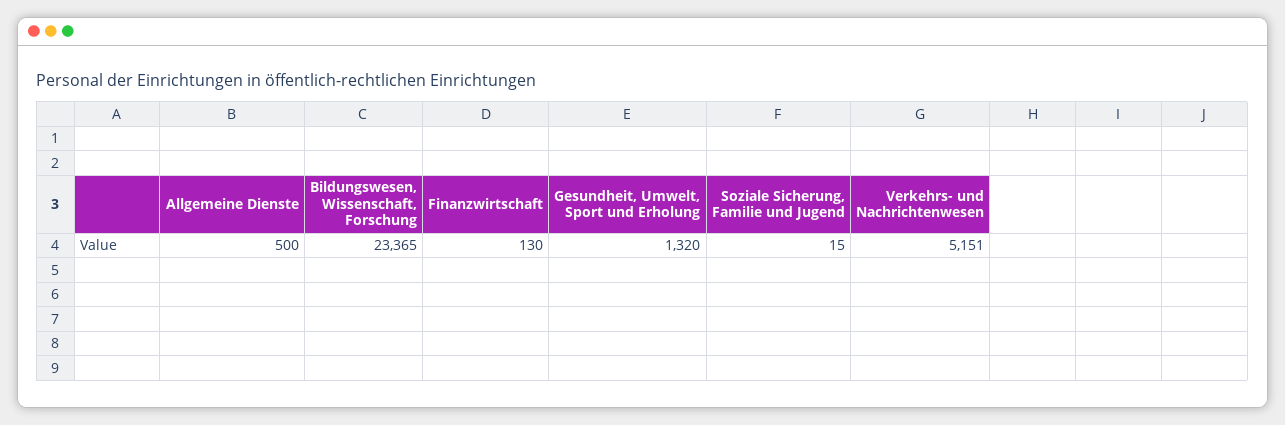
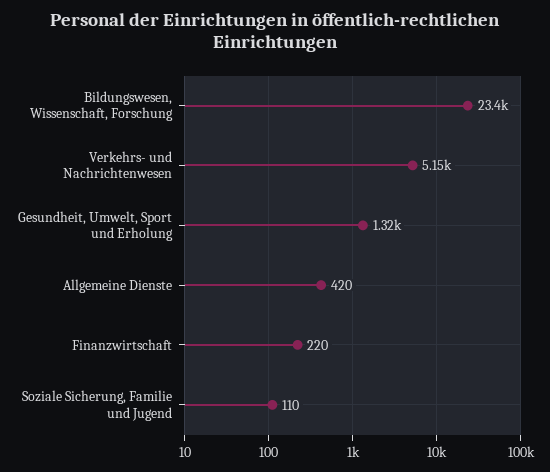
  {
-   "Allgemeine Dienste": 500,
+   "Allgemeine Dienste": 420,
    "Bildungswesen, Wissenschaft, Forschung": 23365,
-   "Finanzwirtschaft": 130,
+   "Finanzwirtschaft": 220,
    "Gesundheit, Umwelt, Sport und Erholung": 1320,
-   "Soziale Sicherung, Familie und Jugend": 15,
+   "Soziale Sicherung, Familie und Jugend": 110,
    "Verkehrs- und Nachrichtenwesen": 5151
  }

